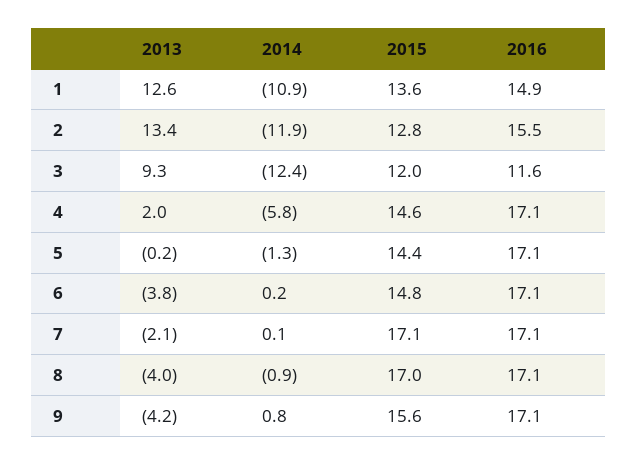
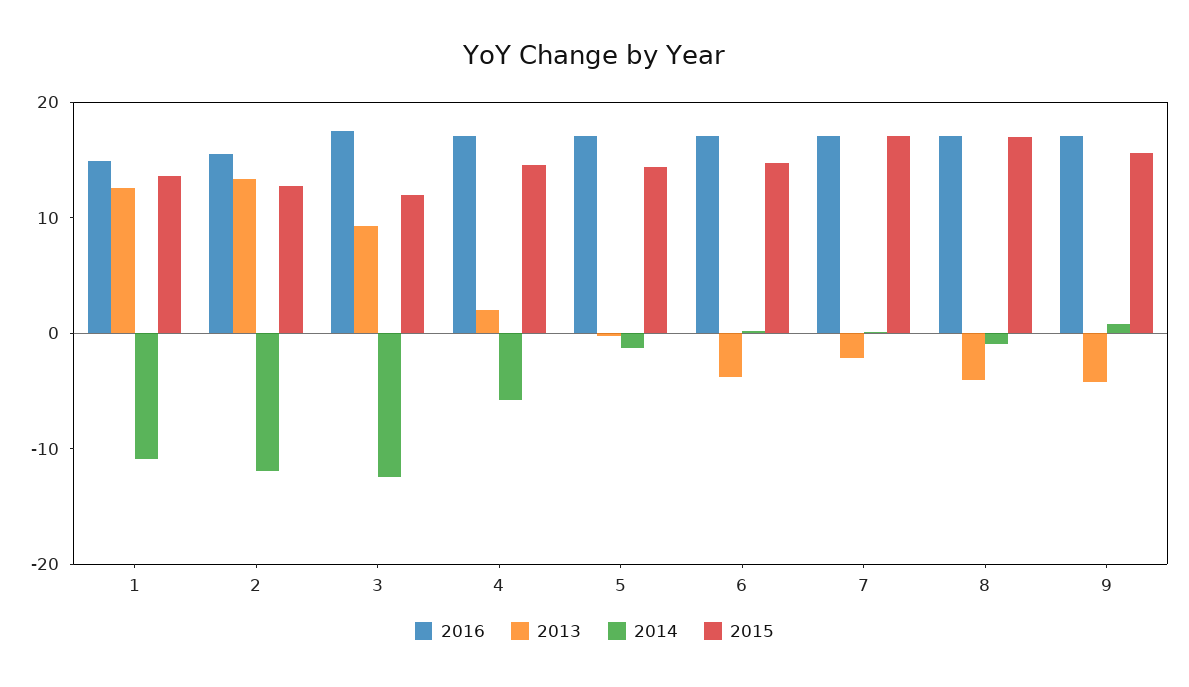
  {
    "2013": {
      "1": 12.6,
      "2": 13.4,
      "3": 9.3,
      "4": 2,
      "5": -0.2,
      "6": -3.8,
      "7": -2.1,
      "8": -4,
      "9": -4.2
    },
    "2014": {
      "1": -10.9,
      "2": -11.9,
      "3": -12.4,
      "4": -5.8,
      "5": -1.3,
      "6": 0.2,
      "7": 0.1,
      "8": -0.9,
      "9": 0.8
    },
    "2015": {
      "1": 13.6,
      "2": 12.8,
      "3": 12,
      "4": 14.6,
      "5": 14.4,
      "6": 14.8,
      "7": 17.1,
      "8": 17,
      "9": 15.6
    },
    "2016": {
      "1": 14.9,
      "2": 15.5,
-     "3": 11.6,
+     "3": 18,
      "4": 17.1,
      "5": 17.1,
      "6": 17.1,
      "7": 17.1,
      "8": 17.1,
      "9": 17.1
    }
  }

